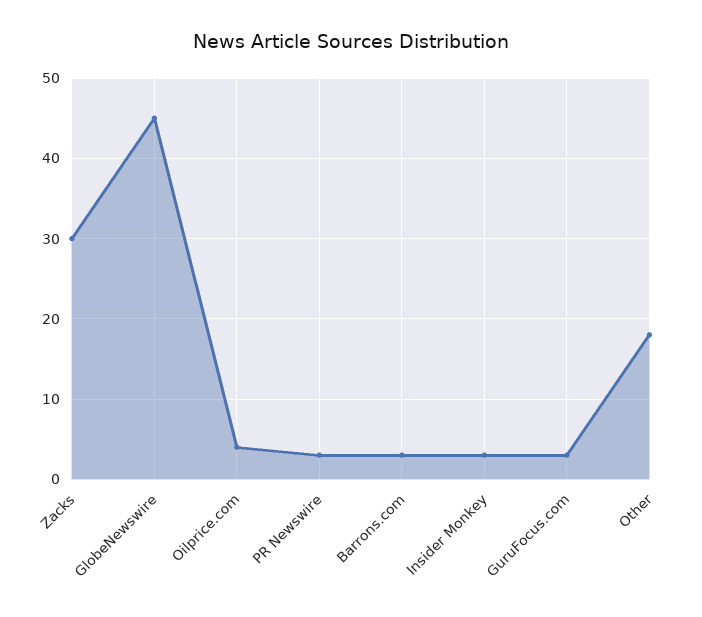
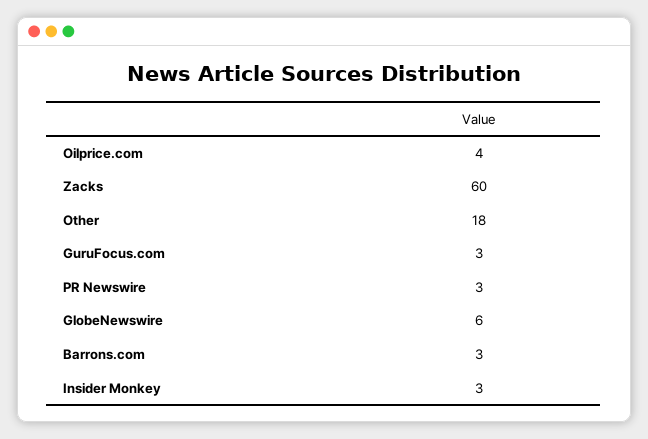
  {
-   "Zacks": 30,
+   "Zacks": 60,
-   "GlobeNewswire": 45,
+   "GlobeNewswire": 6,
    "Oilprice.com": 4,
    "PR Newswire": 3,
    "Barrons.com": 3,
    "Insider Monkey": 3,
    "GuruFocus.com": 3,
    "Other": 18
  }

